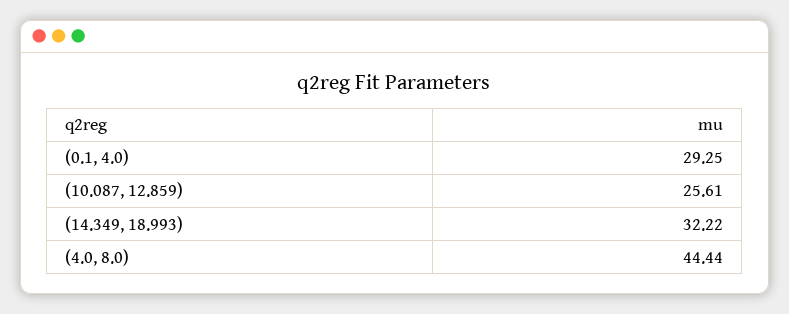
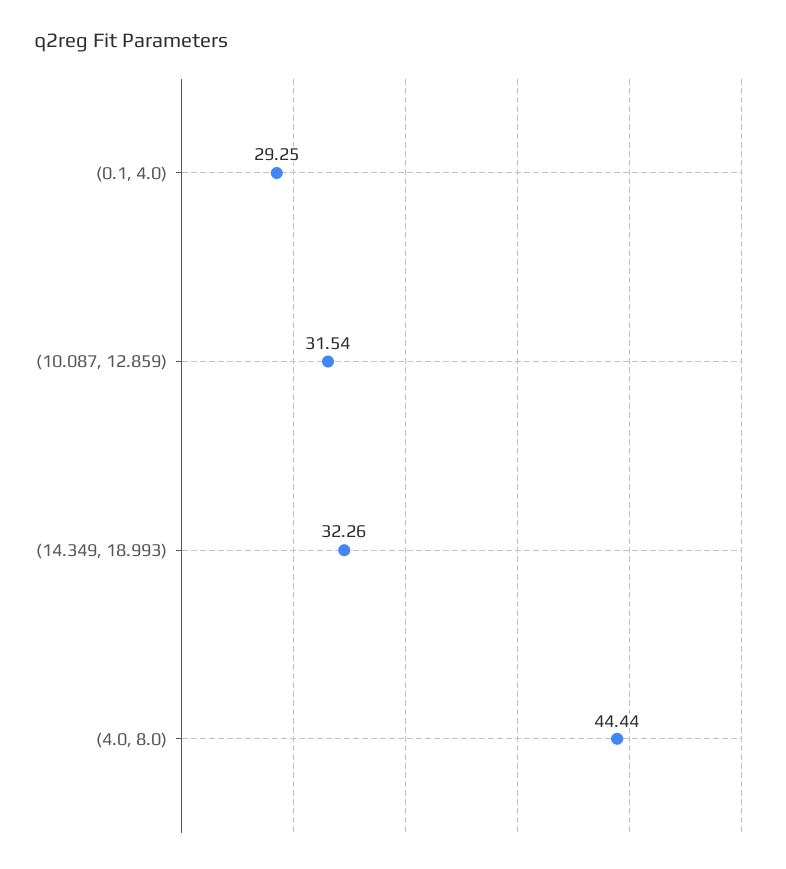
  {
    "(0.1, 4.0)": 29.25,
-   "(10.087, 12.859)": 25.61,
+   "(10.087, 12.859)": 31.54,
-   "(14.349, 18.993)": 32.22,
+   "(14.349, 18.993)": 32.26,
    "(4.0, 8.0)": 44.44
  }

